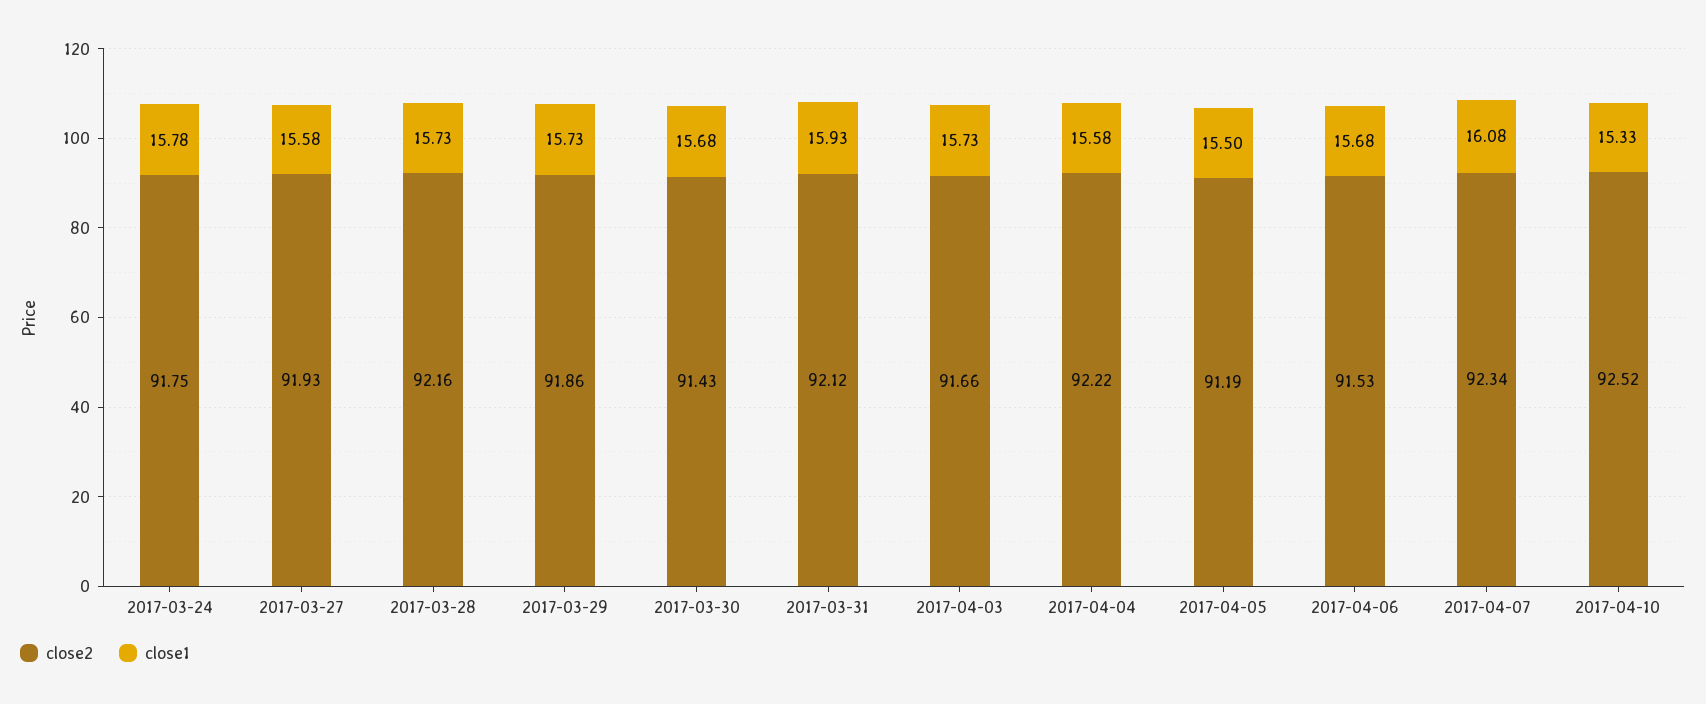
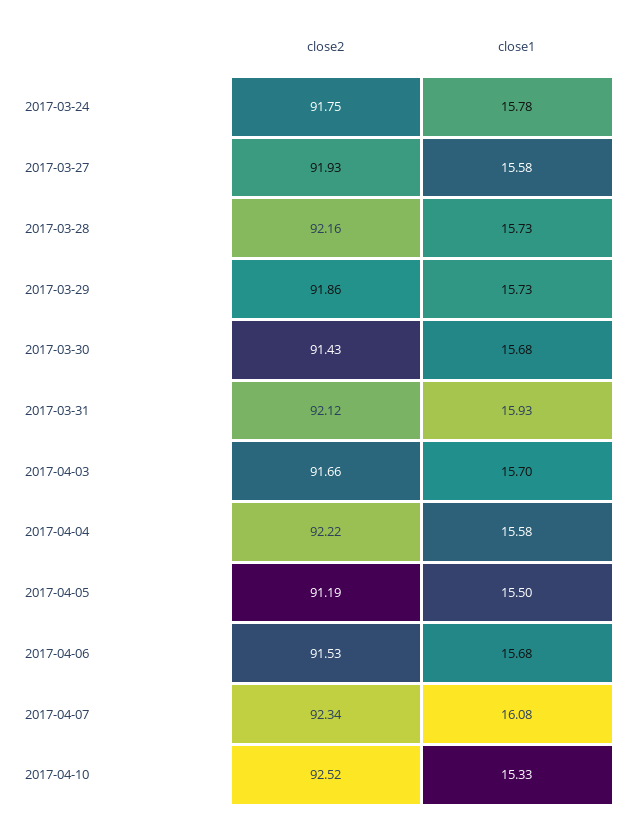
  {
    "close2": {
      "2017-03-24": 91.75,
      "2017-03-27": 91.93,
      "2017-03-28": 92.16,
      "2017-03-29": 91.86,
      "2017-03-30": 91.43,
      "2017-03-31": 92.12,
      "2017-04-03": 91.66,
      "2017-04-04": 92.22,
      "2017-04-05": 91.19,
      "2017-04-06": 91.53,
      "2017-04-07": 92.34,
      "2017-04-10": 92.52
    },
    "close1": {
      "2017-03-24": 15.78,
      "2017-03-27": 15.58,
      "2017-03-28": 15.73,
      "2017-03-29": 15.73,
      "2017-03-30": 15.68,
      "2017-03-31": 15.93,
-     "2017-04-03": 15.73,
+     "2017-04-03": 15.7,
      "2017-04-04": 15.58,
      "2017-04-05": 15.5,
      "2017-04-06": 15.68,
      "2017-04-07": 16.08,
      "2017-04-10": 15.33
    }
  }

